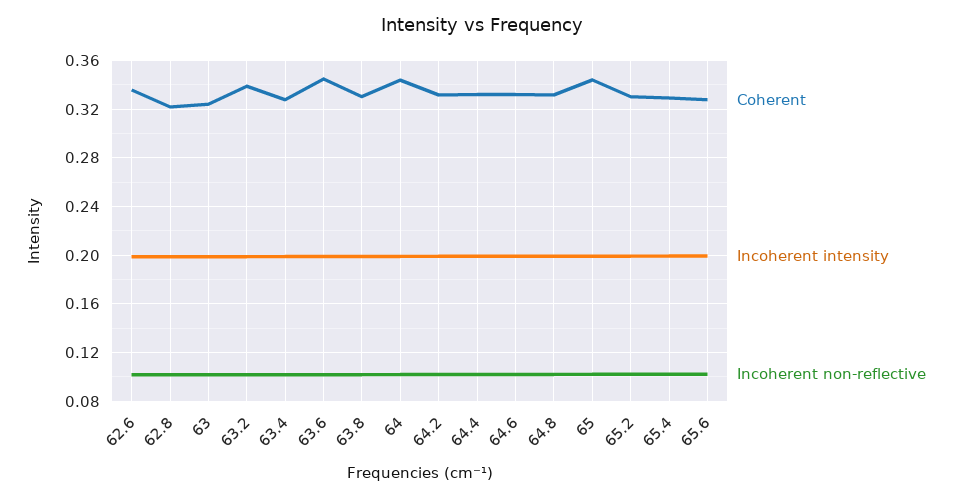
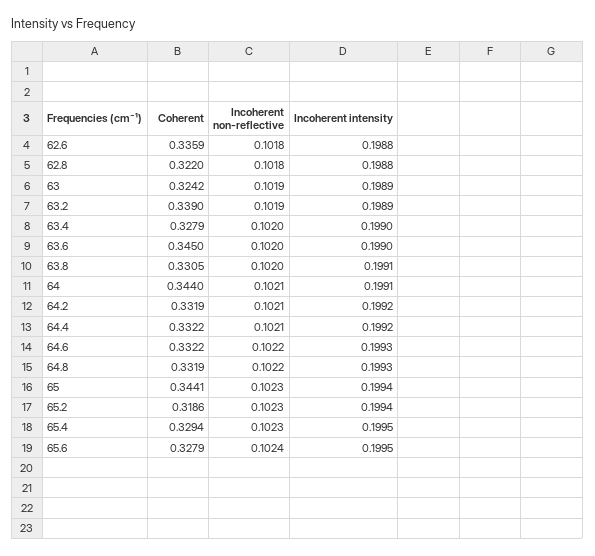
  {
    "Coherent": {
      "62.6": 0.3359,
      "62.8": 0.322,
      "63": 0.3242,
      "63.2": 0.339,
      "63.4": 0.3279,
      "63.6": 0.345,
      "63.8": 0.3305,
      "64": 0.344,
      "64.2": 0.3319,
      "64.4": 0.3322,
      "64.6": 0.3322,
      "64.8": 0.3319,
      "65": 0.3441,
-     "65.2": 0.33,
+     "65.2": 0.3186,
      "65.4": 0.3294,
      "65.6": 0.3279
    },
    "Incoherent intensity": {
      "62.6": 0.1988,
      "62.8": 0.1988,
      "63": 0.1989,
      "63.2": 0.1989,
      "63.4": 0.199,
      "63.6": 0.199,
      "63.8": 0.1991,
      "64": 0.1991,
      "64.2": 0.1992,
      "64.4": 0.1992,
      "64.6": 0.1993,
      "64.8": 0.1993,
      "65": 0.1994,
      "65.2": 0.1994,
      "65.4": 0.1995,
      "65.6": 0.1995
    },
    "Incoherent non-reflective": {
      "62.6": 0.1018,
      "62.8": 0.1018,
      "63": 0.1019,
      "63.2": 0.1019,
      "63.4": 0.102,
      "63.6": 0.102,
      "63.8": 0.102,
      "64": 0.1021,
      "64.2": 0.1021,
      "64.4": 0.1021,
      "64.6": 0.1022,
      "64.8": 0.1022,
      "65": 0.1023,
      "65.2": 0.1023,
      "65.4": 0.1023,
      "65.6": 0.1024
    }
  }

